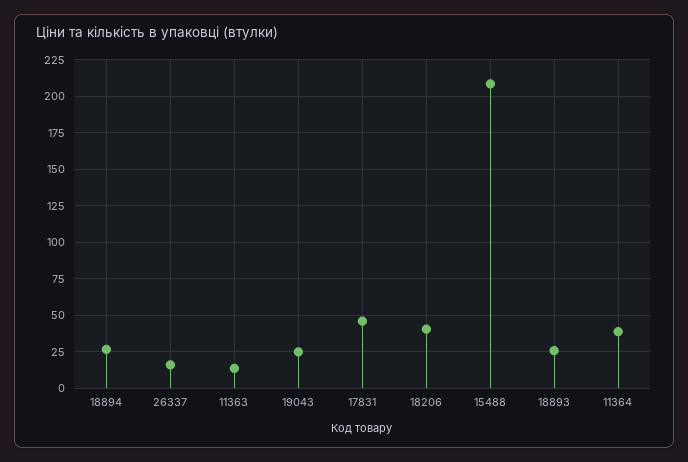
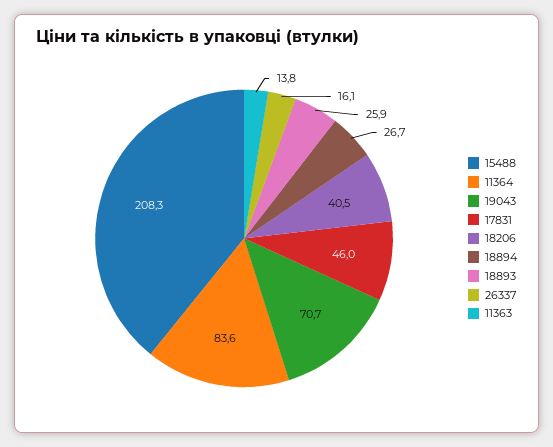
  {
    "18894": 26.7,
    "26337": 16.1,
    "11363": 13.8,
-   "19043": 25,
+   "19043": 70.7,
    "17831": 46,
    "18206": 40.5,
    "15488": 208.3,
    "18893": 25.9,
-   "11364": 40
+   "11364": 83.6
  }

